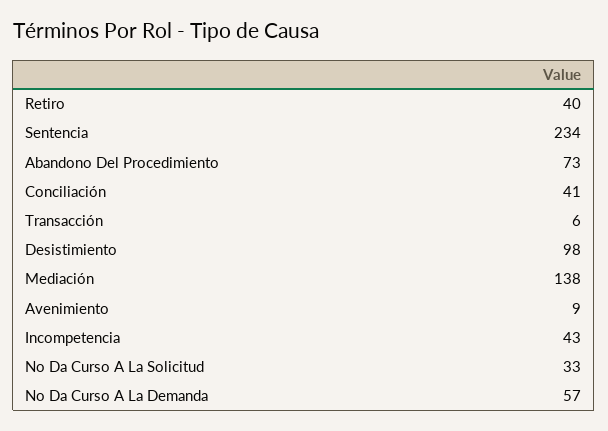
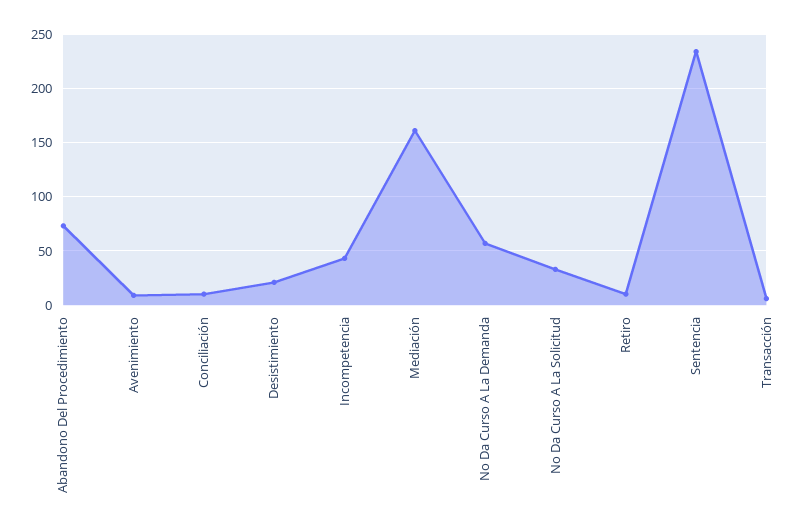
  {
-   "Retiro": 40,
+   "Retiro": 10,
    "Sentencia": 234,
    "Abandono Del Procedimiento": 73,
-   "Conciliación": 41,
+   "Conciliación": 10,
    "Transacción": 6,
-   "Desistimiento": 98,
+   "Desistimiento": 20,
-   "Mediación": 138,
+   "Mediación": 160,
    "Avenimiento": 9,
    "Incompetencia": 43,
    "No Da Curso A La Solicitud": 33,
    "No Da Curso A La Demanda": 57
  }

